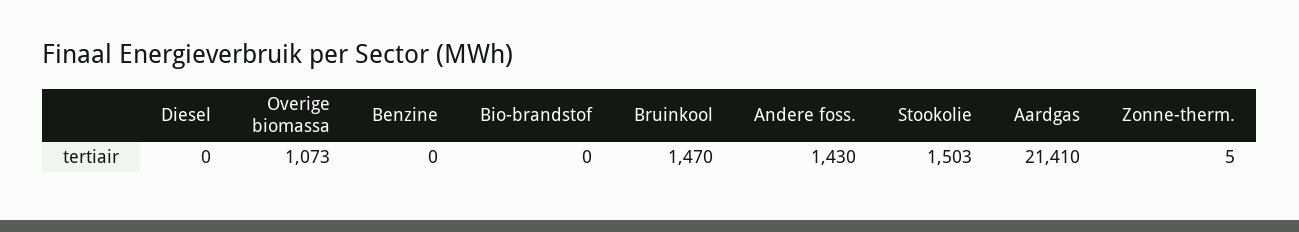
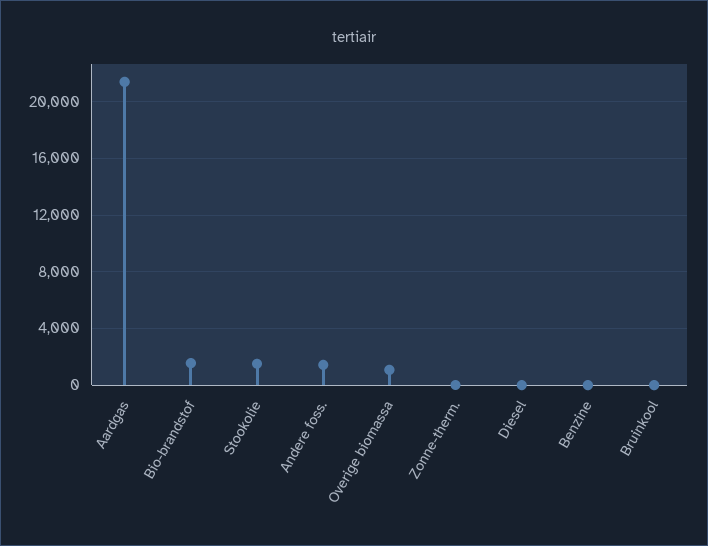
  {
    "Diesel": 0,
    "Overige biomassa": 1073,
    "Benzine": 0,
-   "Bio-brandstof": 0,
+   "Bio-brandstof": 1500,
-   "Bruinkool": 1470,
+   "Bruinkool": 0,
    "Andere foss.": 1430,
    "Stookolie": 1503,
    "Aardgas": 21410,
    "Zonne-therm.": 5
  }

